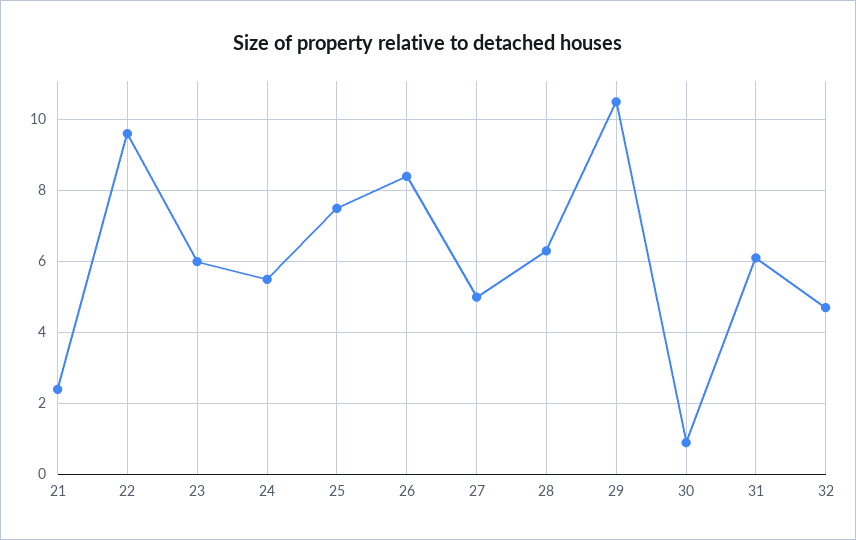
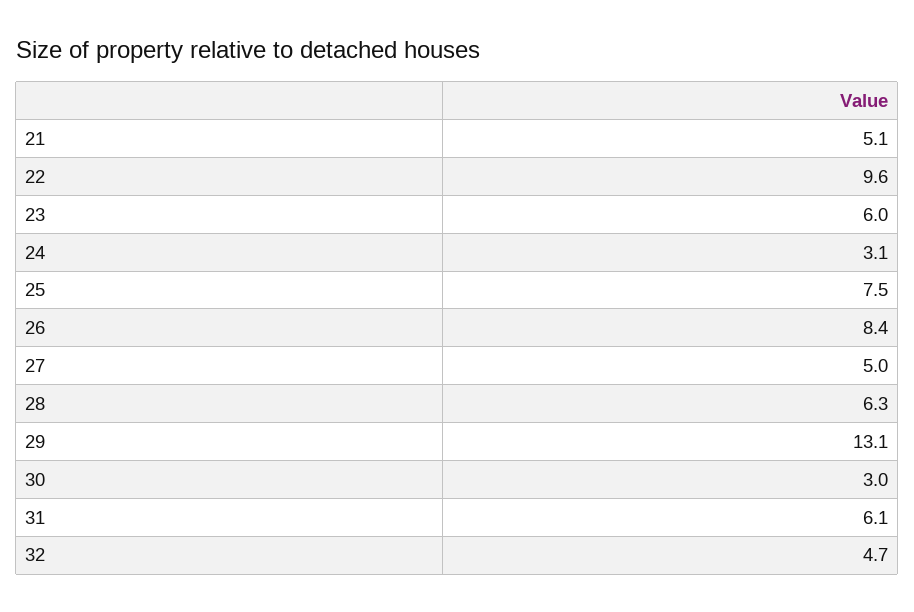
  {
-   "21": 2.5,
+   "21": 5.1,
    "22": 9.6,
    "23": 6,
-   "24": 5.5,
+   "24": 3.1,
    "25": 7.5,
    "26": 8.4,
    "27": 5,
    "28": 6.3,
-   "29": 10.5,
+   "29": 13.1,
-   "30": 1,
+   "30": 3,
    "31": 6.1,
    "32": 4.7
  }

